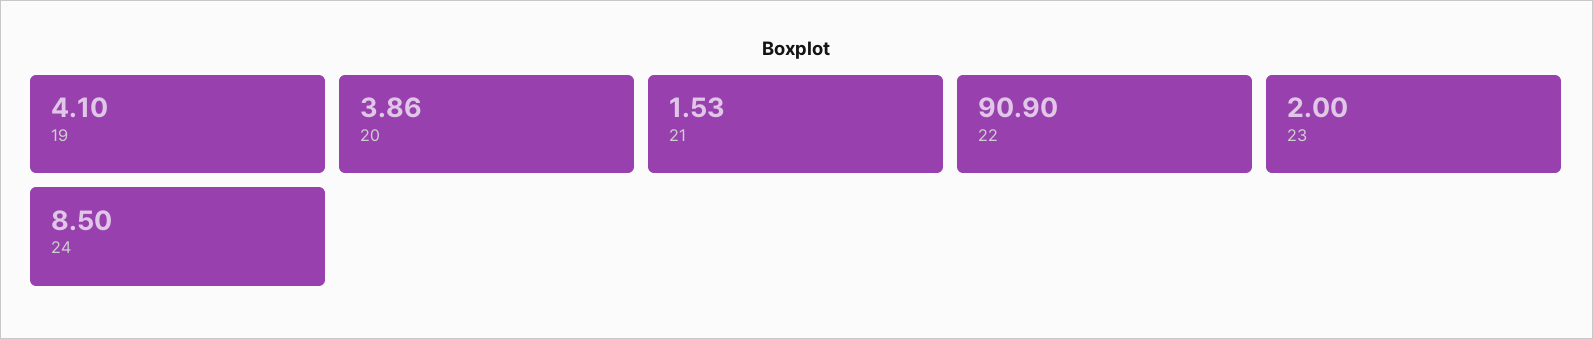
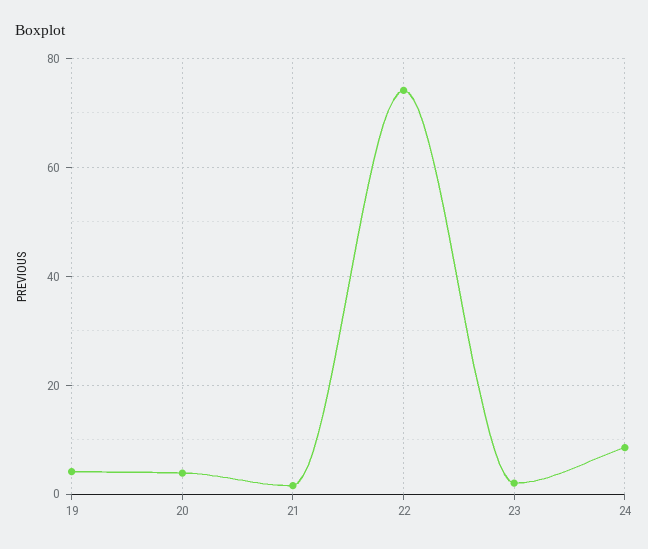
  {
    "19": 4.1,
    "20": 3.86,
    "21": 1.53,
-   "22": 90.9,
+   "22": 74,
    "23": 2,
    "24": 8.5
  }

